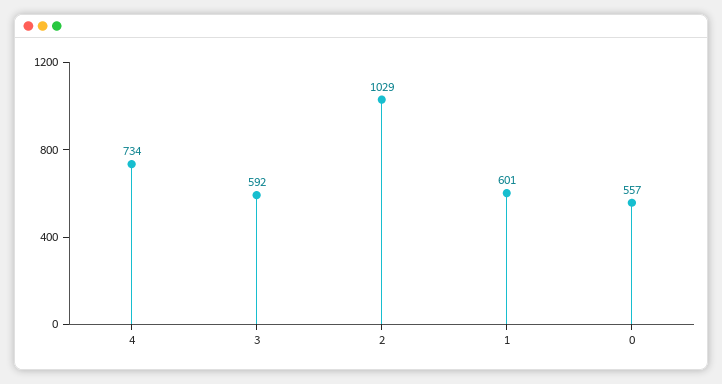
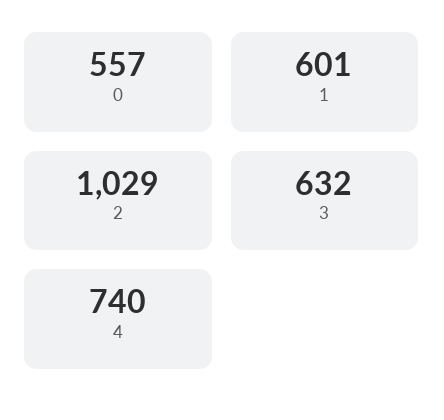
  {
-   "4": 734,
+   "4": 740,
-   "3": 592,
+   "3": 632,
    "2": 1029,
    "1": 601,
    "0": 557
  }

